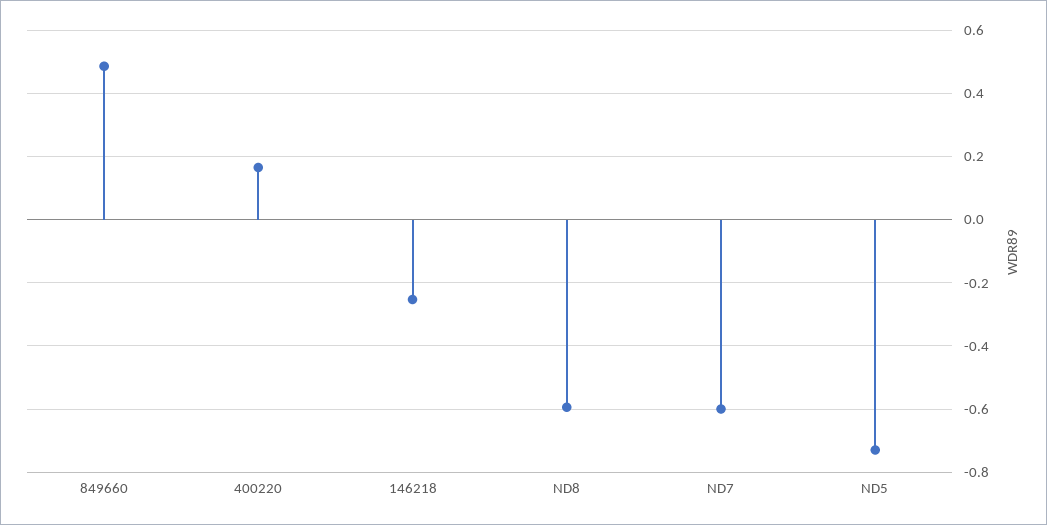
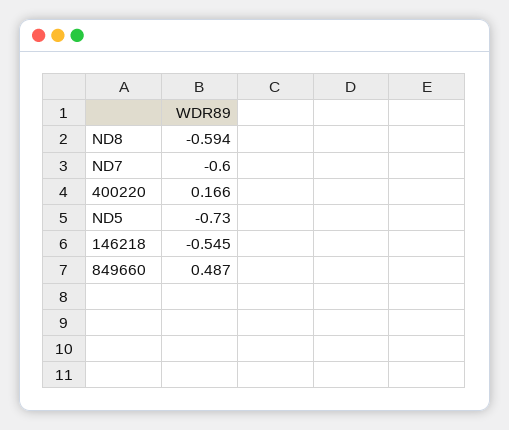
  {
    "849660": 0.487,
    "400220": 0.166,
-   "146218": -0.26,
+   "146218": -0.545,
    "ND8": -0.594,
    "ND7": -0.6,
    "ND5": -0.73
  }

